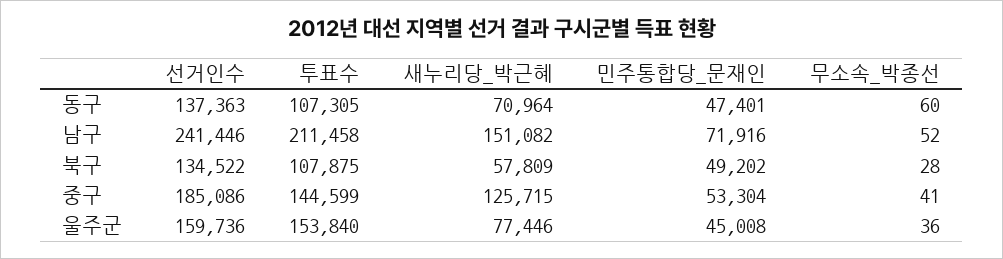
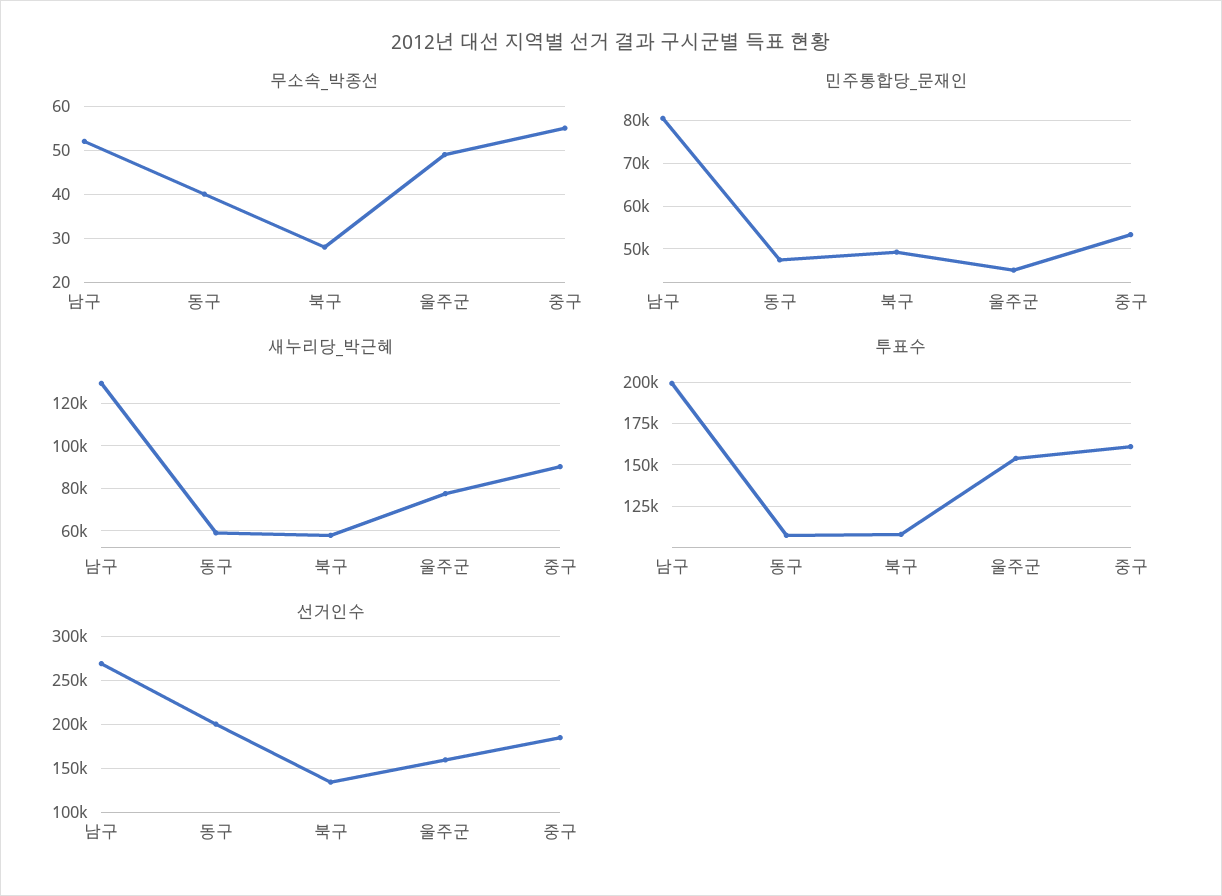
  {
    "선거인수": {
-     "동구": 137363,
+     "동구": 200000,
-     "남구": 241446,
+     "남구": 270000,
      "북구": 134522,
      "중구": 185086,
      "울주군": 159736
    },
    "투표수": {
      "동구": 107305,
-     "남구": 211458,
+     "남구": 200000,
      "북구": 107875,
-     "중구": 144599,
+     "중구": 160000,
      "울주군": 153840
    },
    "새누리당_박근혜": {
-     "동구": 70964,
+     "동구": 60000,
-     "남구": 151082,
+     "남구": 130000,
      "북구": 57809,
-     "중구": 125715,
+     "중구": 90000,
      "울주군": 77446
    },
    "민주통합당_문재인": {
      "동구": 47401,
-     "남구": 71916,
+     "남구": 80000,
      "북구": 49202,
      "중구": 53304,
      "울주군": 45008
    },
    "무소속_박종선": {
-     "동구": 60,
+     "동구": 40,
      "남구": 52,
      "북구": 28,
-     "중구": 41,
+     "중구": 55,
-     "울주군": 36
+     "울주군": 50
    }
  }

